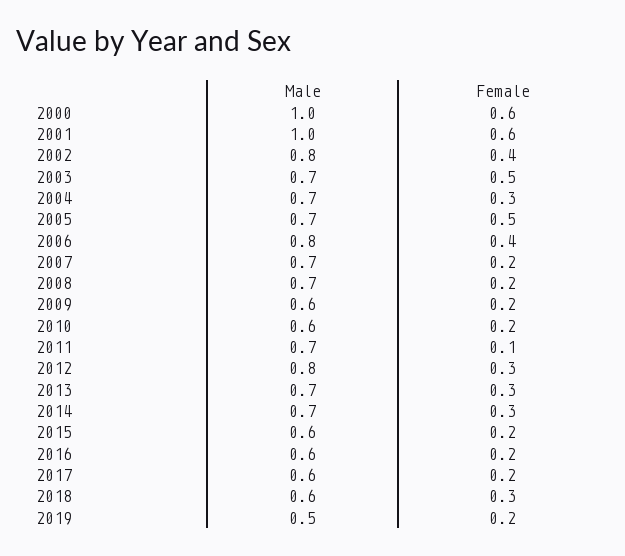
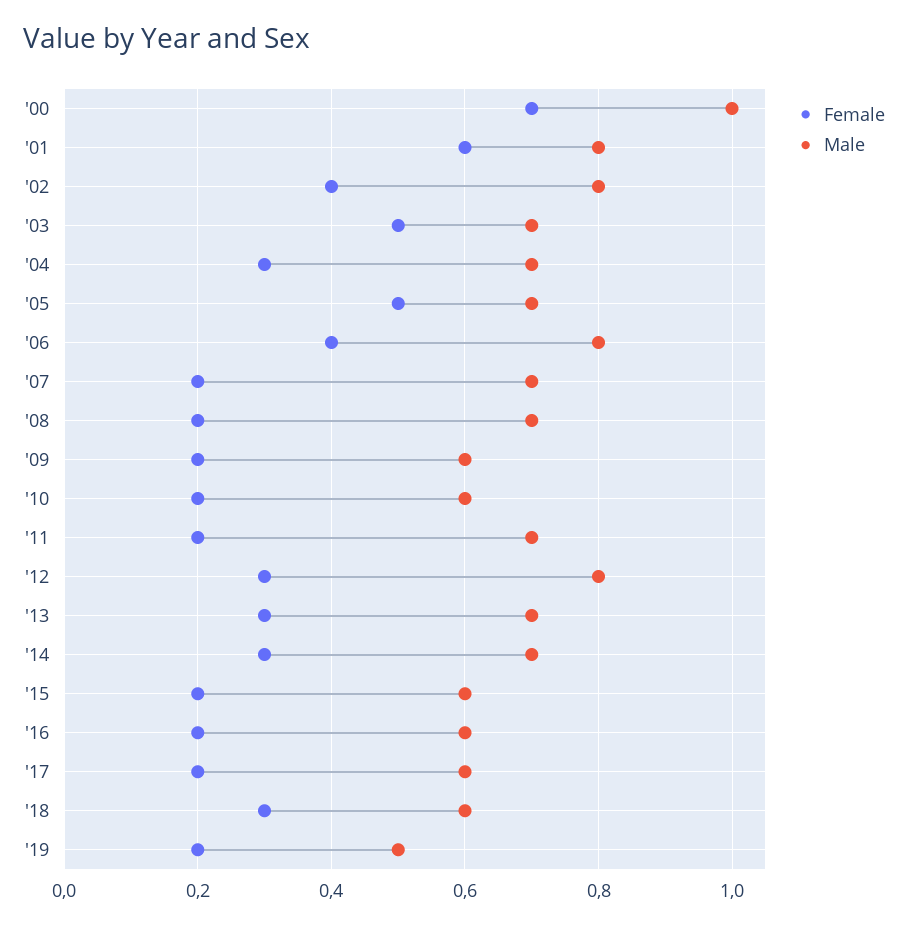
  {
    "Male": {
      "2000": 1,
-     "2001": 1,
+     "2001": 0.8,
      "2002": 0.8,
      "2003": 0.7,
      "2004": 0.7,
      "2005": 0.7,
      "2006": 0.8,
      "2007": 0.7,
      "2008": 0.7,
      "2009": 0.6,
      "2010": 0.6,
      "2011": 0.7,
      "2012": 0.8,
      "2013": 0.7,
      "2014": 0.7,
      "2015": 0.6,
      "2016": 0.6,
      "2017": 0.6,
      "2018": 0.6,
      "2019": 0.5
    },
    "Female": {
-     "2000": 0.6,
+     "2000": 0.7,
      "2001": 0.6,
      "2002": 0.4,
      "2003": 0.5,
      "2004": 0.3,
      "2005": 0.5,
      "2006": 0.4,
      "2007": 0.2,
      "2008": 0.2,
      "2009": 0.2,
      "2010": 0.2,
-     "2011": 0.1,
+     "2011": 0.2,
      "2012": 0.3,
      "2013": 0.3,
      "2014": 0.3,
      "2015": 0.2,
      "2016": 0.2,
      "2017": 0.2,
      "2018": 0.3,
      "2019": 0.2
    }
  }

